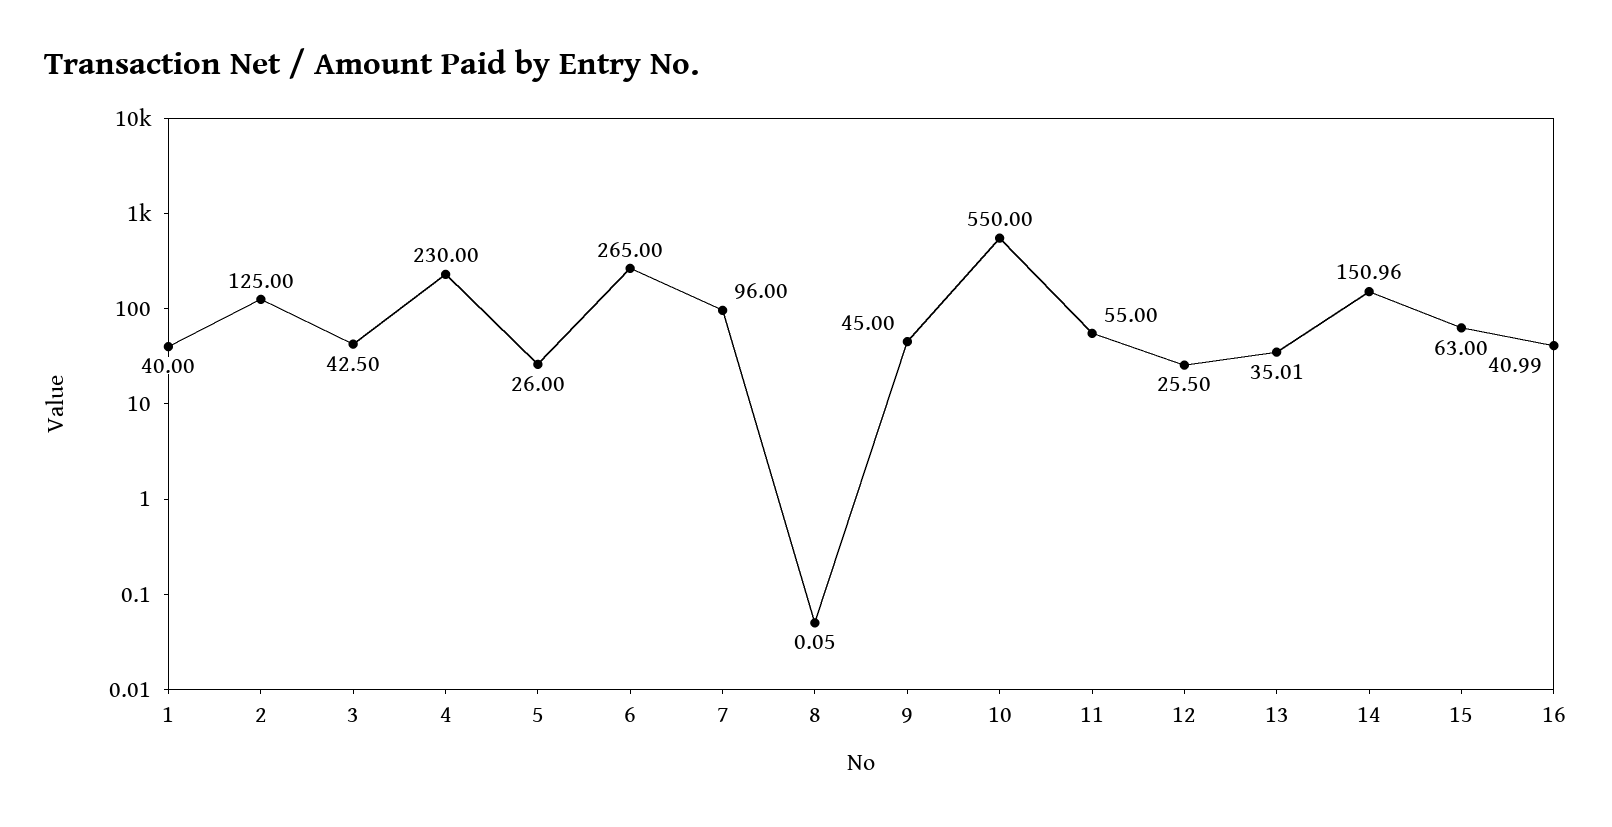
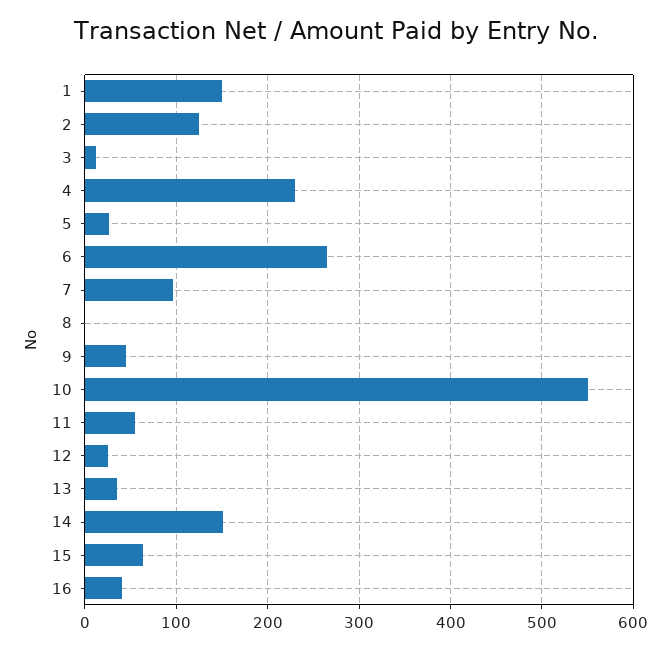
  {
-   "1": 40,
+   "1": 150,
    "2": 125,
-   "3": 42.5,
+   "3": 10,
    "4": 230,
    "5": 26,
    "6": 265,
    "7": 96,
    "8": 0.05,
    "9": 45,
    "10": 550,
    "11": 55,
    "12": 25.5,
    "13": 35.01,
    "14": 150.96,
    "15": 63,
    "16": 40.99
  }

